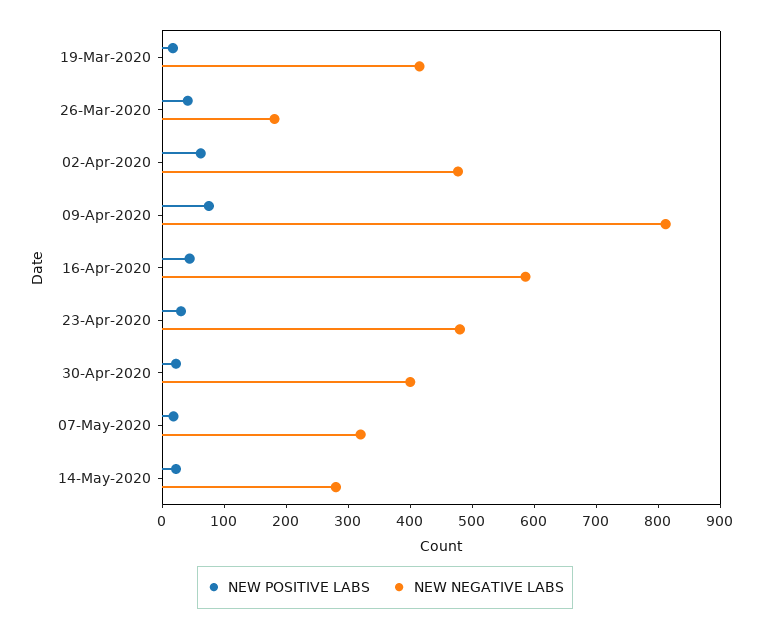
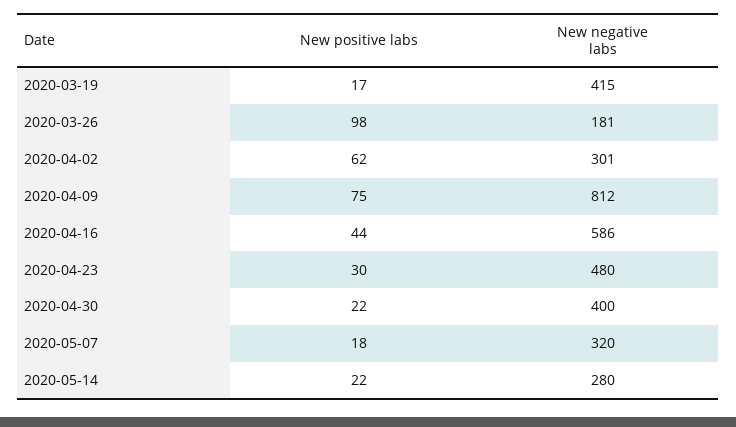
  {
    "NEW POSITIVE LABS": {
      "19-Mar-2020": 17,
-     "26-Mar-2020": 40,
+     "26-Mar-2020": 98,
      "02-Apr-2020": 62,
      "09-Apr-2020": 75,
      "16-Apr-2020": 44,
      "23-Apr-2020": 30,
      "30-Apr-2020": 22,
      "07-May-2020": 18,
      "14-May-2020": 22
    },
    "NEW NEGATIVE LABS": {
      "19-Mar-2020": 415,
      "26-Mar-2020": 181,
-     "02-Apr-2020": 480,
+     "02-Apr-2020": 301,
      "09-Apr-2020": 812,
      "16-Apr-2020": 586,
      "23-Apr-2020": 480,
      "30-Apr-2020": 400,
      "07-May-2020": 320,
      "14-May-2020": 280
    }
  }

